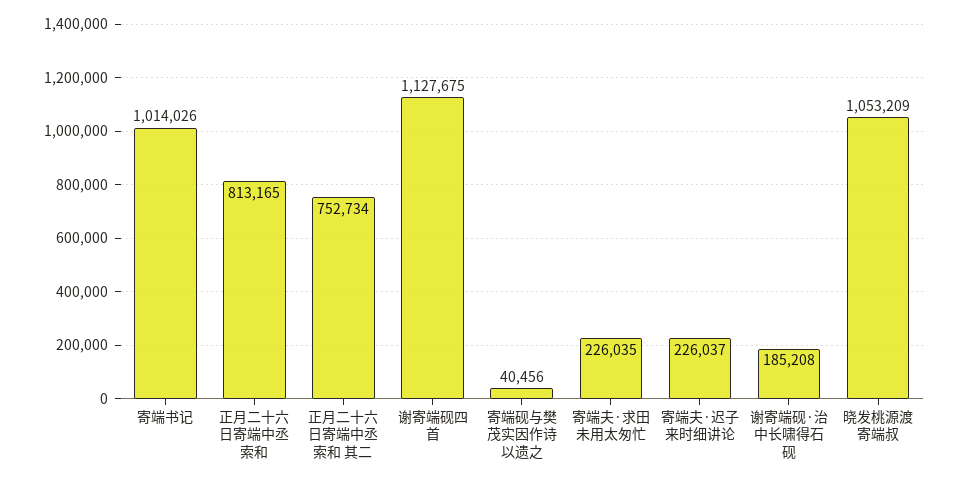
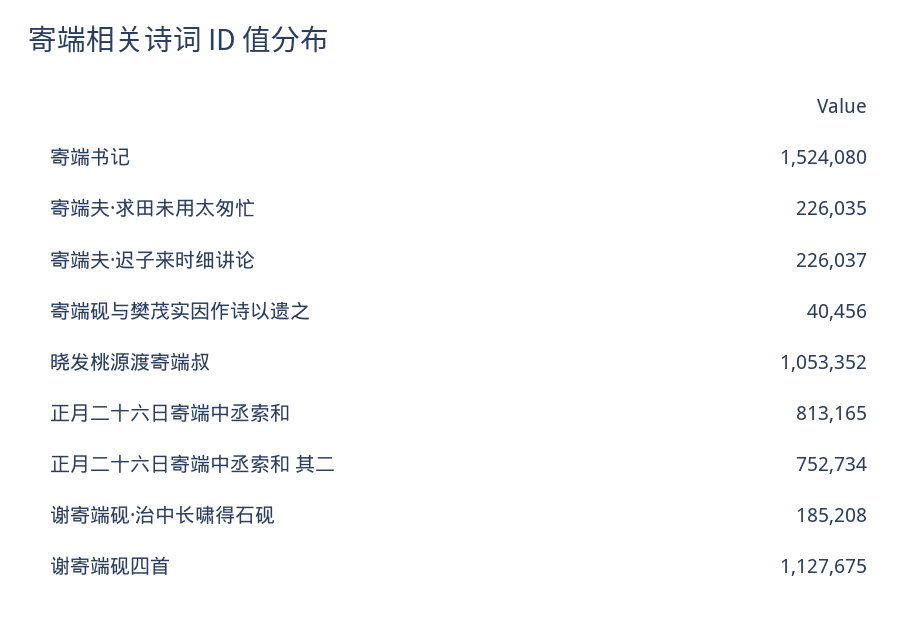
  {
-   "寄端书记": 1014026,
+   "寄端书记": 1524080,
    "正月二十六日寄端中丞索和": 813165,
    "正月二十六日寄端中丞索和 其二": 752734,
    "谢寄端砚四首": 1127675,
    "寄端砚与樊茂实因作诗以遗之": 40456,
    "寄端夫·求田未用太匆忙": 226035,
    "寄端夫·迟子来时细讲论": 226037,
    "谢寄端砚·治中长啸得石砚": 185208,
-   "晓发桃源渡寄端叔": 1053209
+   "晓发桃源渡寄端叔": 1053352
  }

